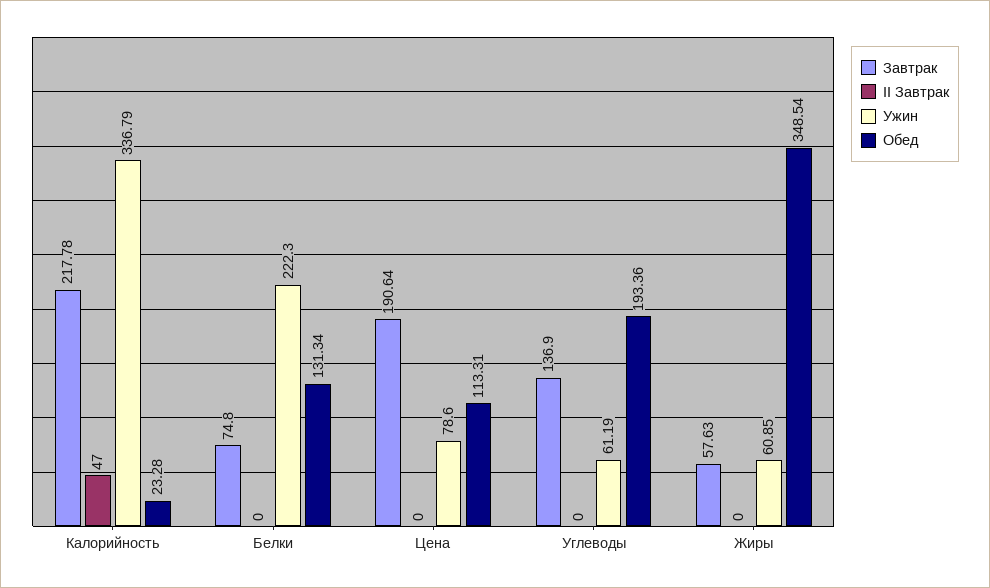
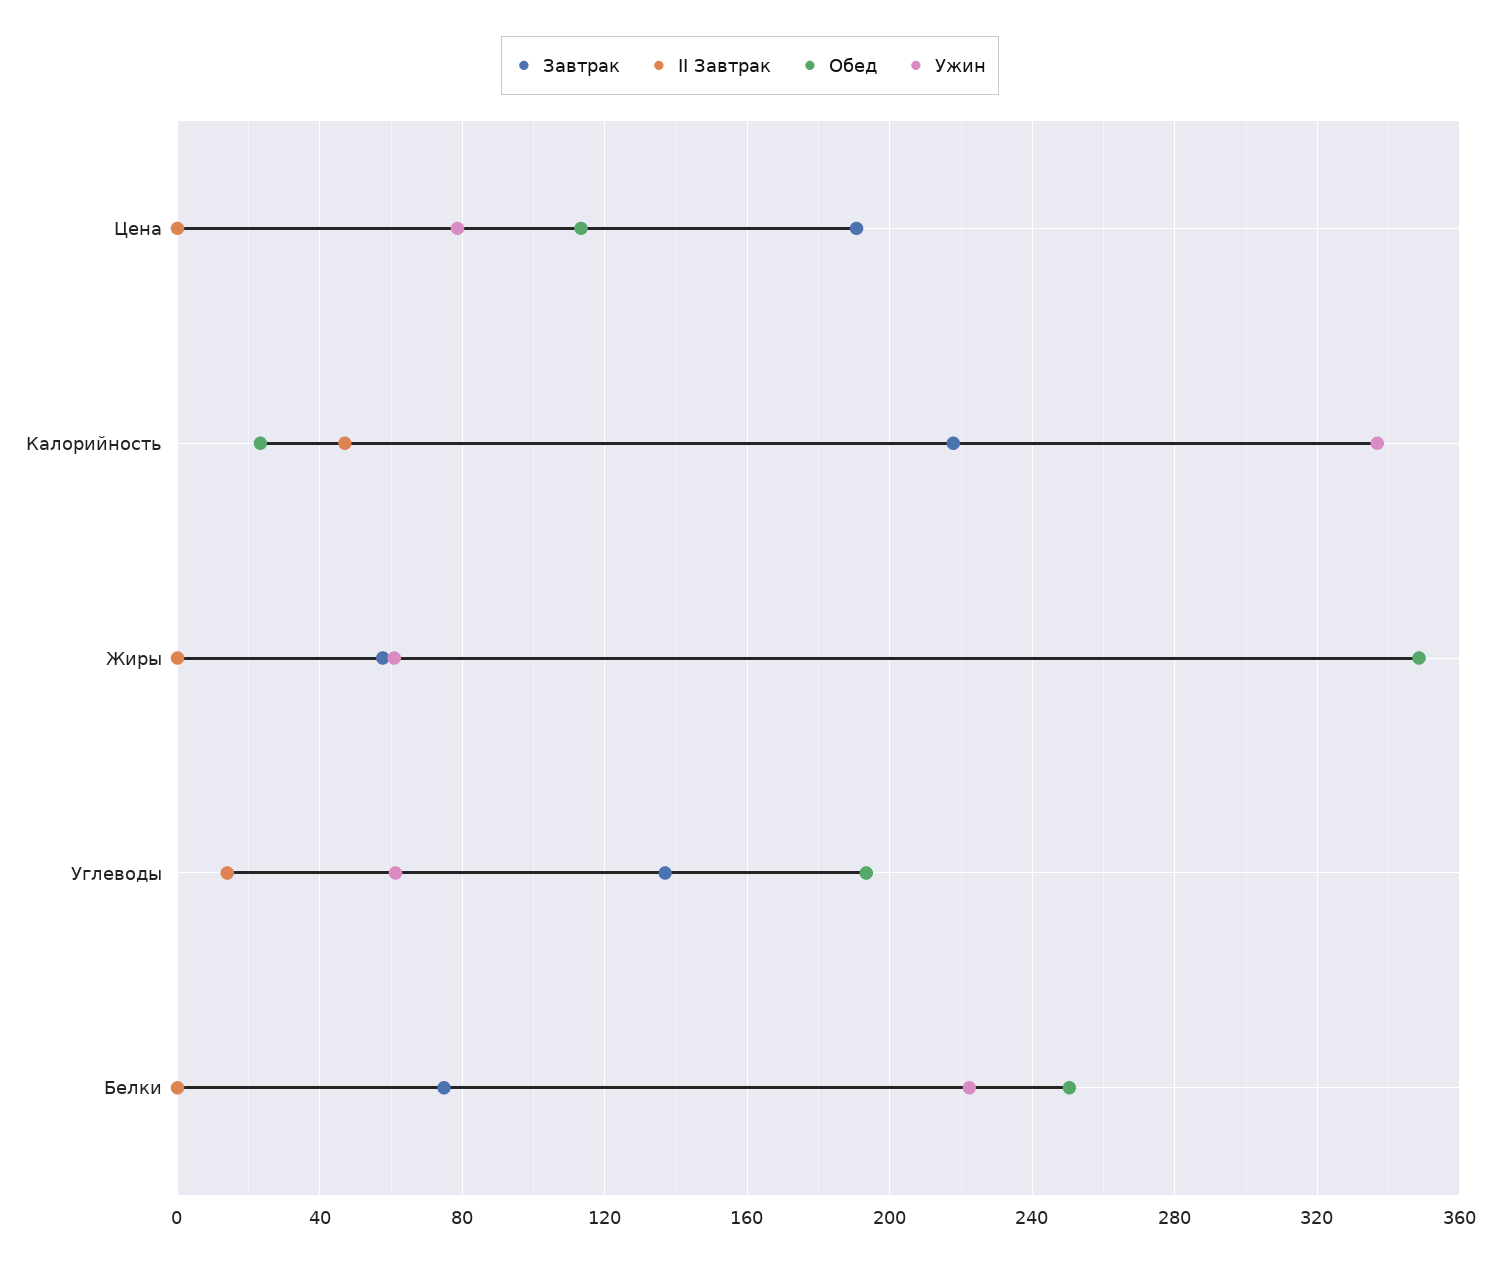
  {
    "Завтрак": {
      "Калорийность": 217.78,
      "Белки": 74.8,
      "Цена": 190.64,
      "Углеводы": 136.9,
      "Жиры": 57.63
    },
    "II Завтрак": {
      "Калорийность": 47,
      "Белки": 0,
      "Цена": 0,
-     "Углеводы": 0,
+     "Углеводы": 15,
      "Жиры": 0
    },
    "Ужин": {
      "Калорийность": 336.79,
      "Белки": 222.3,
      "Цена": 78.6,
      "Углеводы": 61.19,
      "Жиры": 60.85
    },
    "Обед": {
      "Калорийность": 23.28,
-     "Белки": 131.34,
+     "Белки": 250,
      "Цена": 113.31,
      "Углеводы": 193.36,
      "Жиры": 348.54
    }
  }

